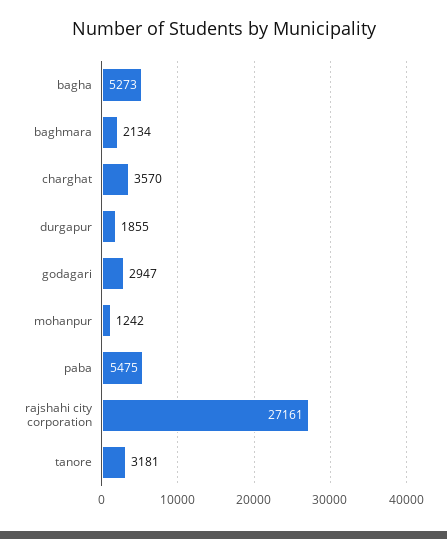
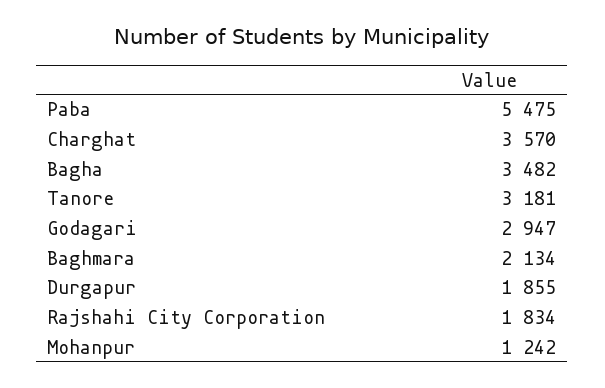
  {
-   "bagha": 5273,
+   "bagha": 3482,
    "baghmara": 2134,
    "charghat": 3570,
    "durgapur": 1855,
    "godagari": 2947,
    "mohanpur": 1242,
    "paba": 5475,
-   "rajshahi city corporation": 27161,
+   "rajshahi city corporation": 1834,
    "tanore": 3181
  }

